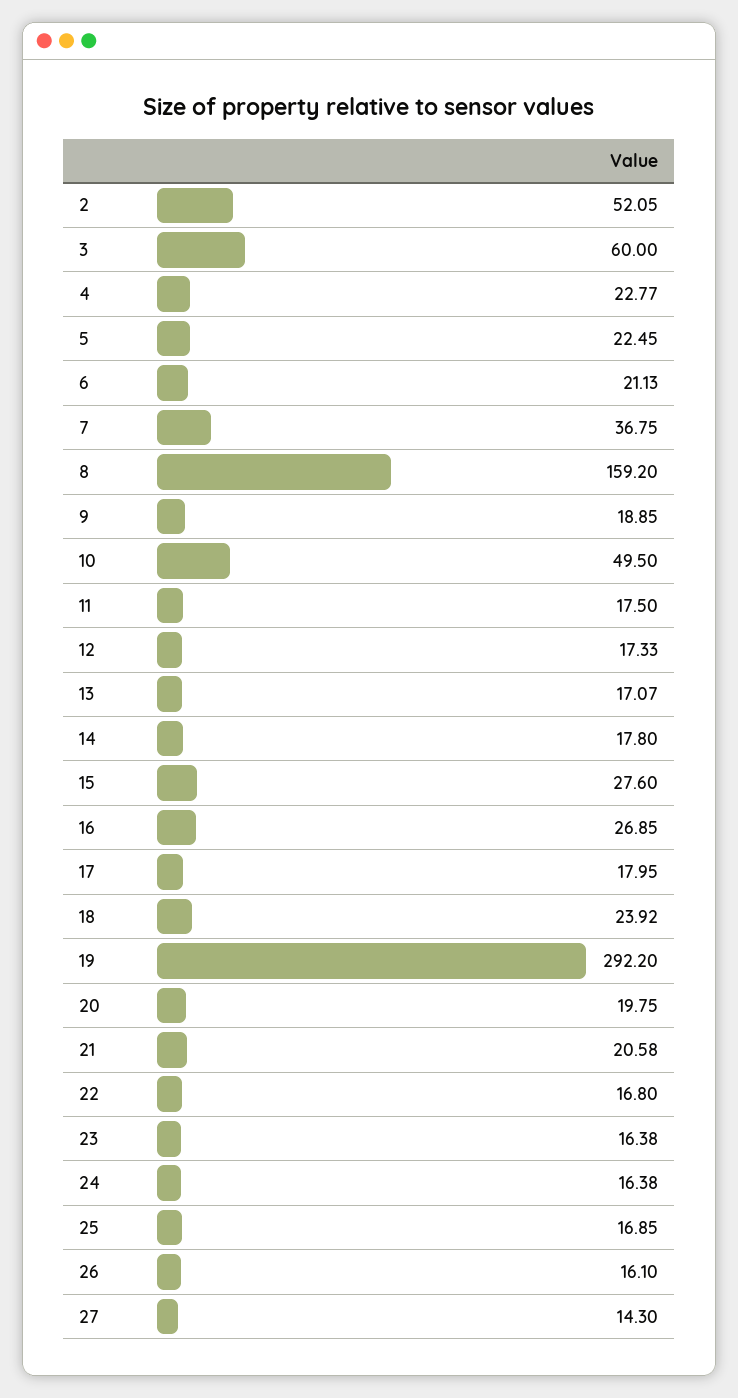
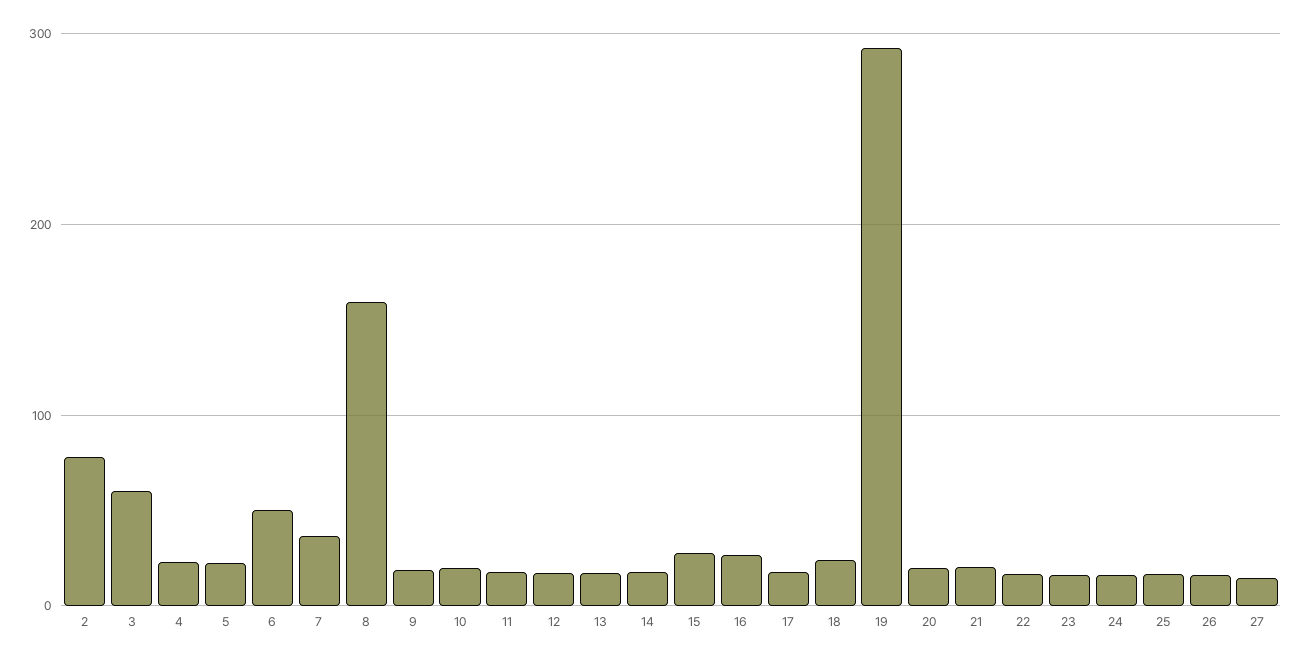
  {
-   "2": 52.05,
+   "2": 80,
    "3": 60,
    "4": 22.77,
    "5": 22.45,
-   "6": 21.13,
+   "6": 50,
    "7": 36.75,
    "8": 159.2,
    "9": 18.85,
-   "10": 49.5,
+   "10": 20,
    "11": 17.5,
    "12": 17.33,
    "13": 17.07,
    "14": 17.8,
    "15": 27.6,
    "16": 26.85,
    "17": 17.95,
    "18": 23.92,
    "19": 292.2,
    "20": 19.75,
    "21": 20.58,
    "22": 16.8,
    "23": 16.38,
    "24": 16.38,
    "25": 16.85,
    "26": 16.1,
    "27": 14.3
  }

